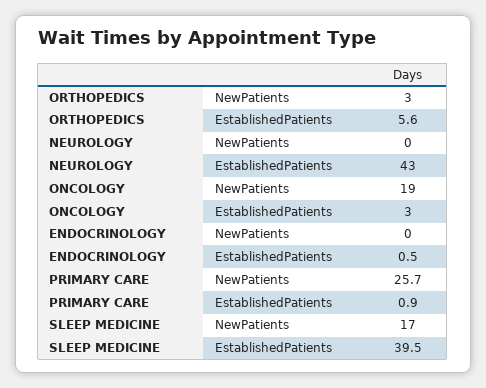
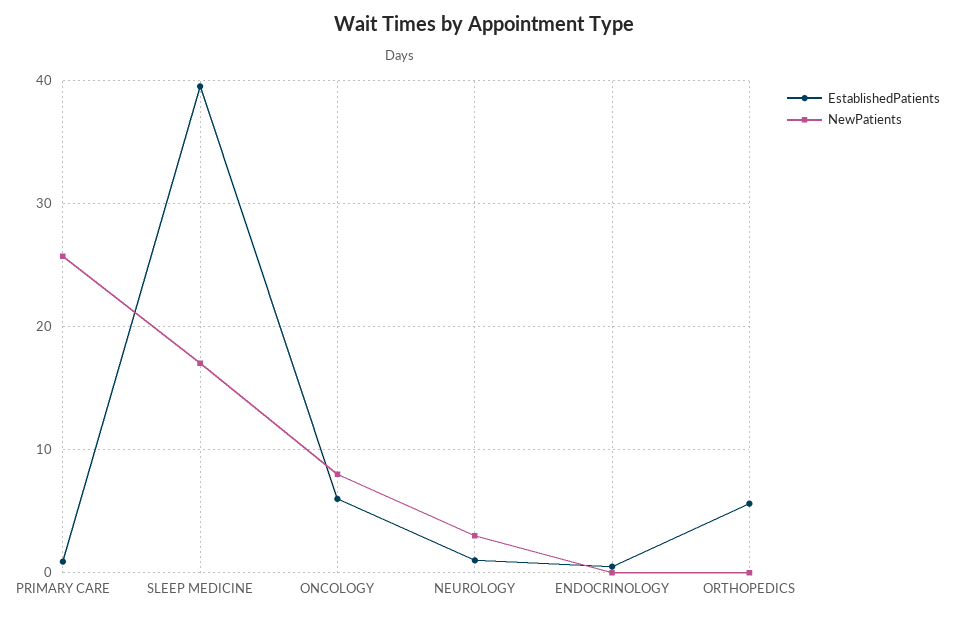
  {
    "NewPatients": {
-     "ORTHOPEDICS": 3,
+     "ORTHOPEDICS": 0,
-     "NEUROLOGY": 0,
+     "NEUROLOGY": 3,
-     "ONCOLOGY": 19,
+     "ONCOLOGY": 8,
      "ENDOCRINOLOGY": 0,
      "PRIMARY CARE": 25.7,
      "SLEEP MEDICINE": 17
    },
    "EstablishedPatients": {
      "ORTHOPEDICS": 5.6,
-     "NEUROLOGY": 43,
+     "NEUROLOGY": 1,
-     "ONCOLOGY": 3,
+     "ONCOLOGY": 6,
      "ENDOCRINOLOGY": 0.5,
      "PRIMARY CARE": 0.9,
      "SLEEP MEDICINE": 39.5
    }
  }

